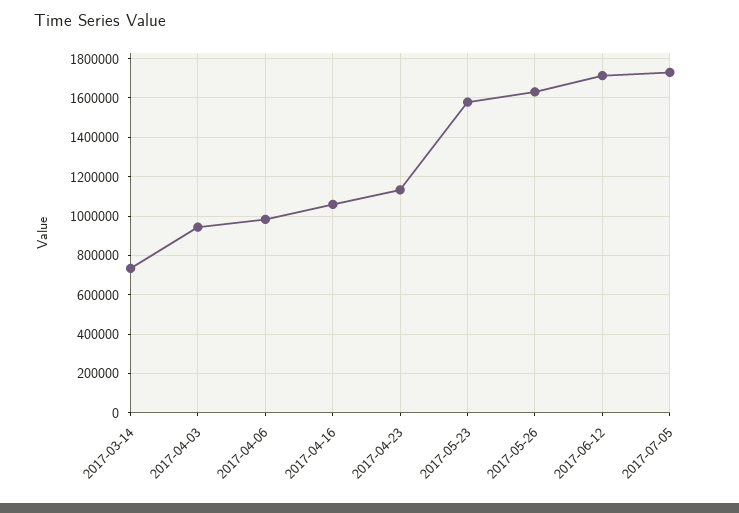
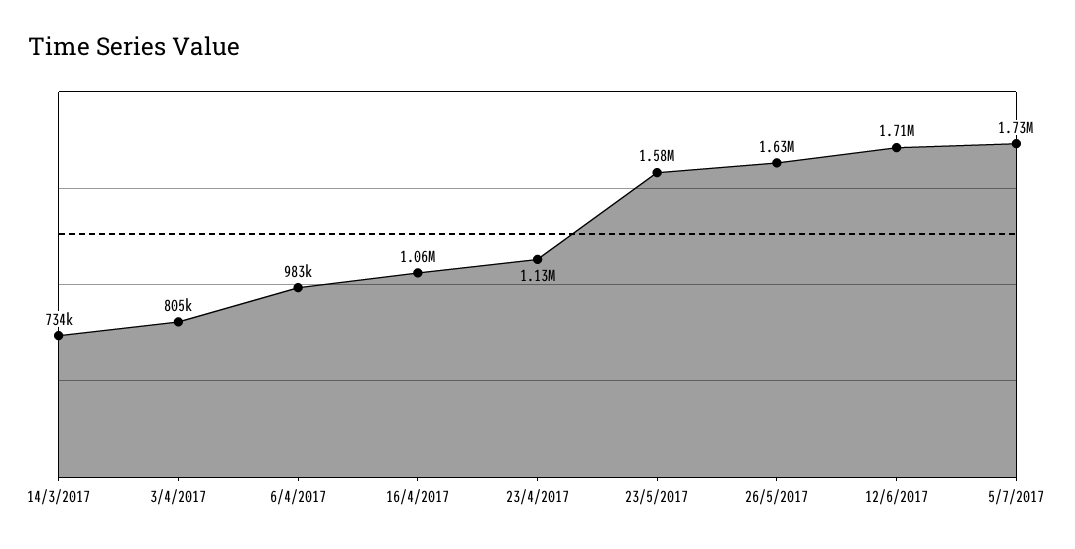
  {
    "2017-03-14": 734000,
-   "2017-04-03": 950000,
+   "2017-04-03": 805000,
    "2017-04-06": 983000,
    "2017-04-16": 1060000,
    "2017-04-23": 1130000,
    "2017-05-23": 1580000,
    "2017-05-26": 1630000,
    "2017-06-12": 1710000,
    "2017-07-05": 1730000
  }

